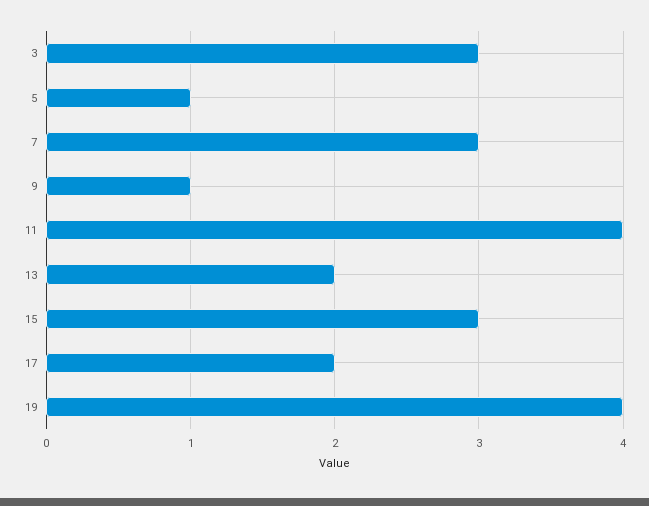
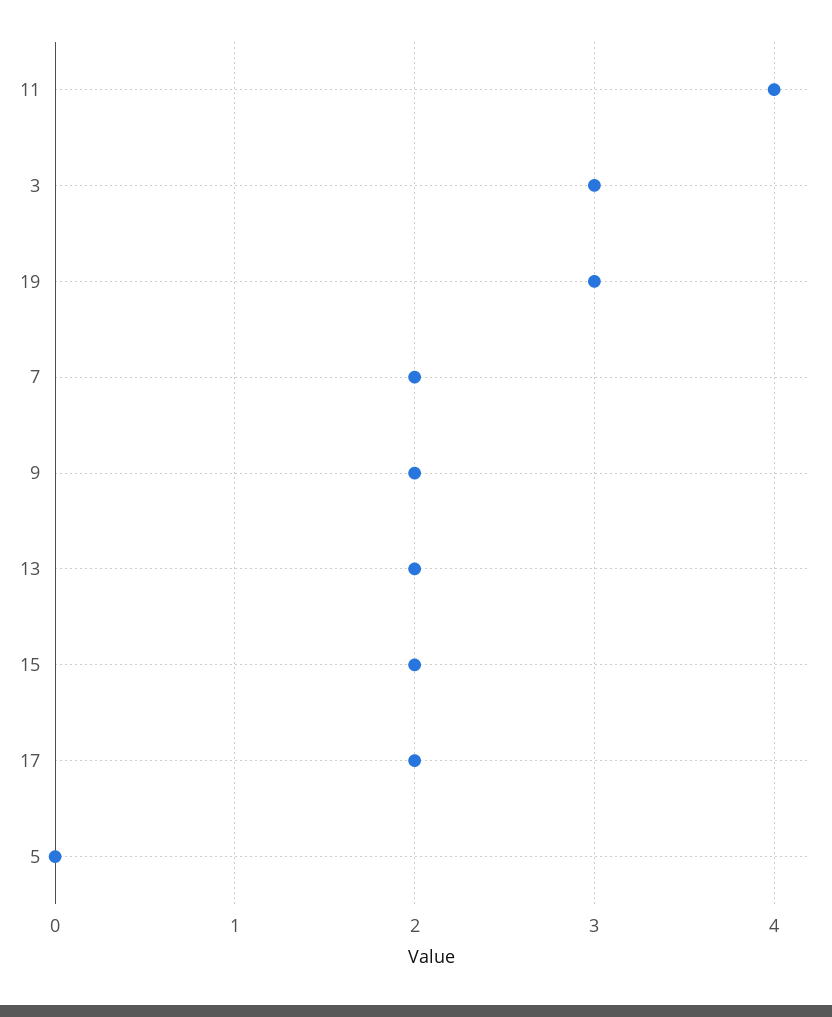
  {
    "3": 3,
-   "5": 1,
+   "5": 0,
-   "7": 3,
+   "7": 2,
-   "9": 1,
+   "9": 2,
    "11": 4,
    "13": 2,
-   "15": 3,
+   "15": 2,
    "17": 2,
-   "19": 4
+   "19": 3
  }

